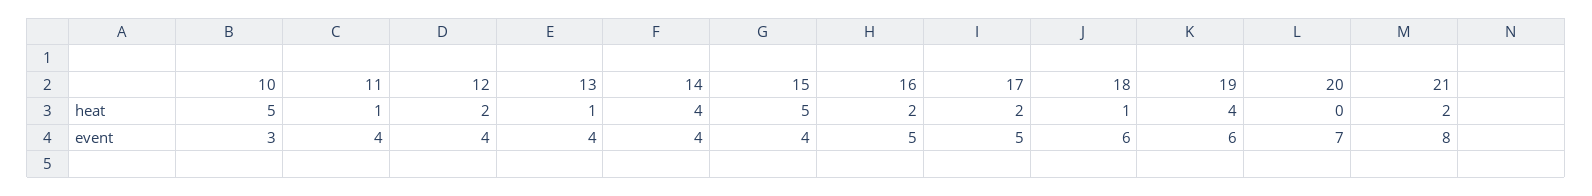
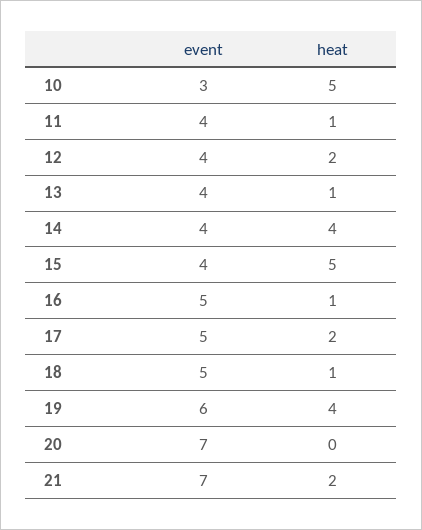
  {
    "10": {
      "heat": 5,
      "event": 3
    },
    "11": {
      "heat": 1,
      "event": 4
    },
    "12": {
      "heat": 2,
      "event": 4
    },
    "13": {
      "heat": 1,
      "event": 4
    },
    "14": {
      "heat": 4,
      "event": 4
    },
    "15": {
      "heat": 5,
      "event": 4
    },
    "16": {
-     "heat": 2,
+     "heat": 1,
      "event": 5
    },
    "17": {
      "heat": 2,
      "event": 5
    },
    "18": {
      "heat": 1,
-     "event": 6
+     "event": 5
    },
    "19": {
      "heat": 4,
      "event": 6
    },
    "20": {
      "heat": 0,
      "event": 7
    },
    "21": {
      "heat": 2,
-     "event": 8
+     "event": 7
    }
  }

